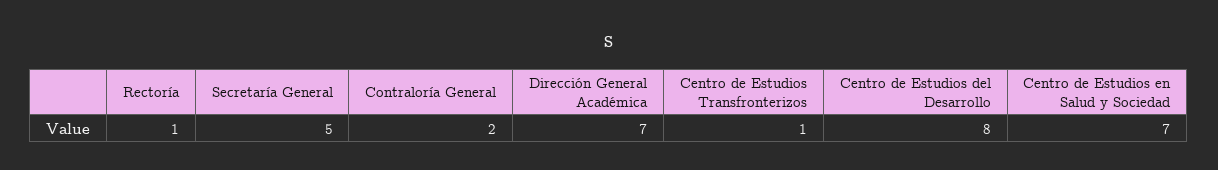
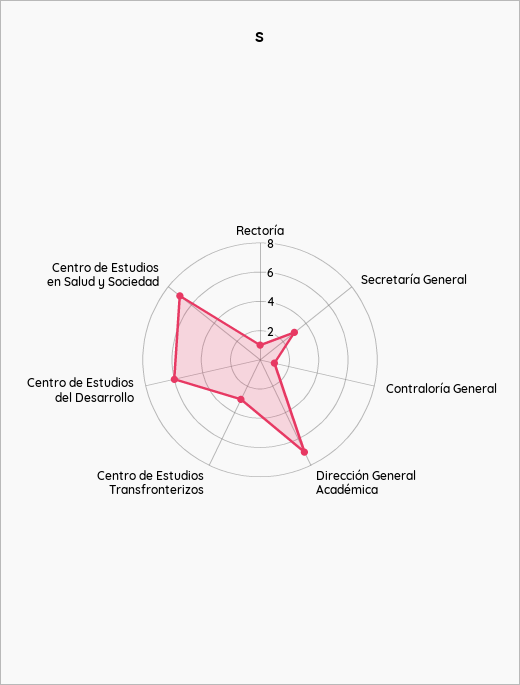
  {
    "Rectoría": 1,
-   "Secretaría General": 5,
+   "Secretaría General": 3,
-   "Contraloría General": 2,
+   "Contraloría General": 1,
    "Dirección General Académica": 7,
-   "Centro de Estudios Transfronterizos": 1,
+   "Centro de Estudios Transfronterizos": 3,
-   "Centro de Estudios del Desarrollo": 8,
+   "Centro de Estudios del Desarrollo": 6,
    "Centro de Estudios en Salud y Sociedad": 7
  }

